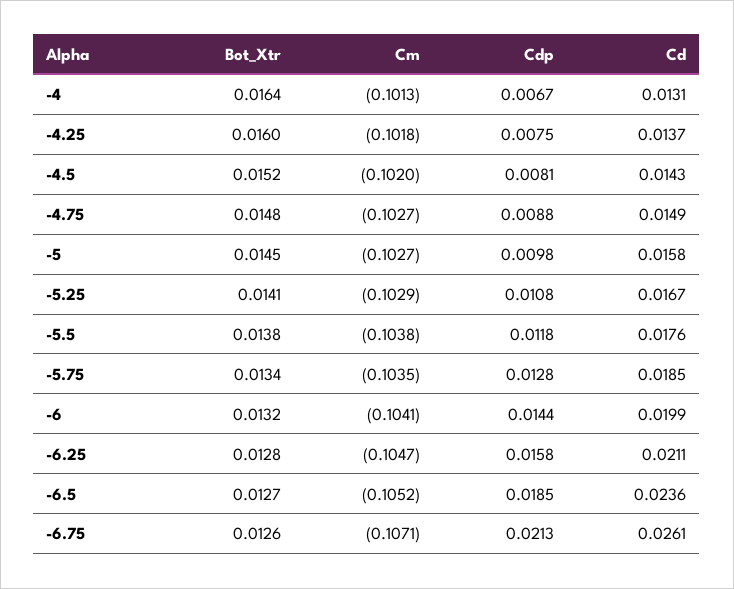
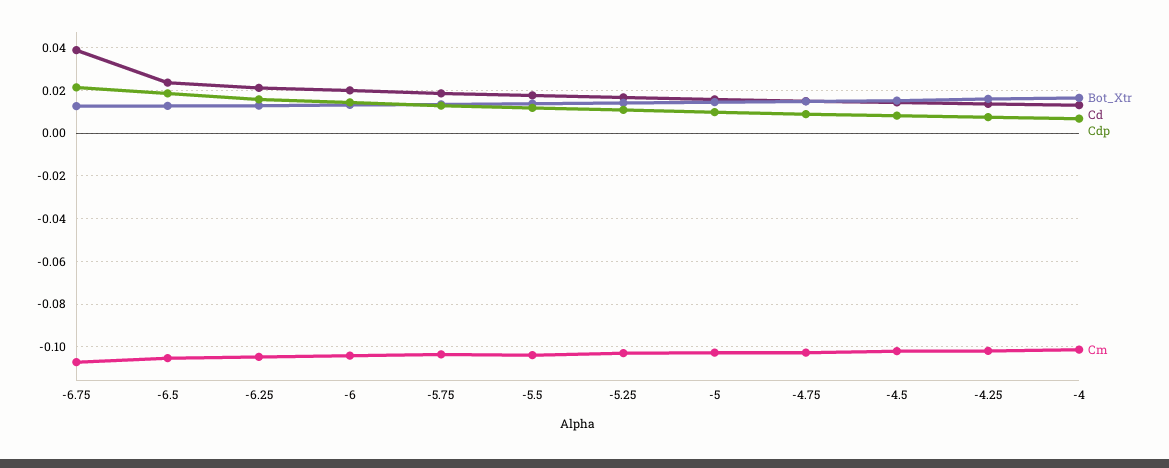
  {
    "Bot_Xtr": {
      "-4": 0.0164,
      "-4.25": 0.016,
      "-4.5": 0.0152,
      "-4.75": 0.0148,
      "-5": 0.0145,
      "-5.25": 0.0141,
      "-5.5": 0.0138,
      "-5.75": 0.0134,
      "-6": 0.0132,
      "-6.25": 0.0128,
      "-6.5": 0.0127,
      "-6.75": 0.0126
    },
    "Cm": {
      "-4": -0.1013,
      "-4.25": -0.1018,
      "-4.5": -0.102,
      "-4.75": -0.1027,
      "-5": -0.1027,
      "-5.25": -0.1029,
      "-5.5": -0.1038,
      "-5.75": -0.1035,
      "-6": -0.1041,
      "-6.25": -0.1047,
      "-6.5": -0.1052,
      "-6.75": -0.1071
    },
    "Cdp": {
      "-4": 0.0067,
      "-4.25": 0.0075,
      "-4.5": 0.0081,
      "-4.75": 0.0088,
      "-5": 0.0098,
      "-5.25": 0.0108,
      "-5.5": 0.0118,
      "-5.75": 0.0128,
      "-6": 0.0144,
      "-6.25": 0.0158,
      "-6.5": 0.0185,
      "-6.75": 0.0213
    },
    "Cd": {
      "-4": 0.0131,
      "-4.25": 0.0137,
      "-4.5": 0.0143,
      "-4.75": 0.0149,
      "-5": 0.0158,
      "-5.25": 0.0167,
      "-5.5": 0.0176,
      "-5.75": 0.0185,
      "-6": 0.0199,
      "-6.25": 0.0211,
      "-6.5": 0.0236,
-     "-6.75": 0.0261
+     "-6.75": 0.04
    }
  }

